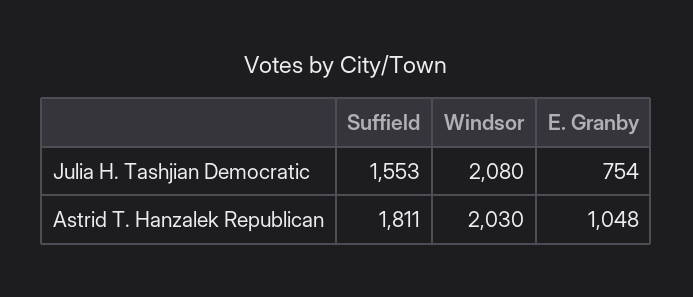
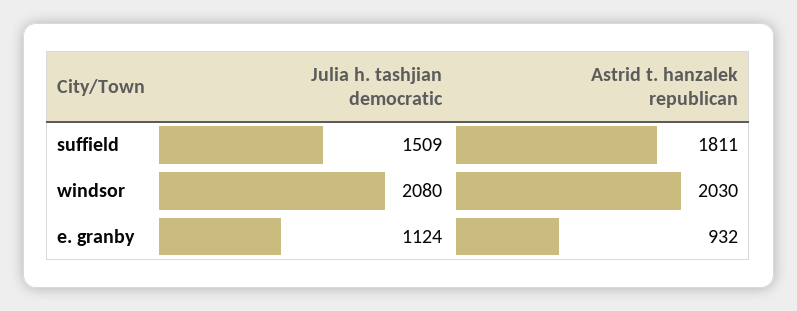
  {
    "Suffield": {
-     "Julia H. Tashjian Democratic": 1553,
+     "Julia H. Tashjian Democratic": 1509,
      "Astrid T. Hanzalek Republican": 1811
    },
    "Windsor": {
      "Julia H. Tashjian Democratic": 2080,
      "Astrid T. Hanzalek Republican": 2030
    },
    "E. Granby": {
-     "Julia H. Tashjian Democratic": 754,
+     "Julia H. Tashjian Democratic": 1124,
-     "Astrid T. Hanzalek Republican": 1048
+     "Astrid T. Hanzalek Republican": 932
    }
  }

